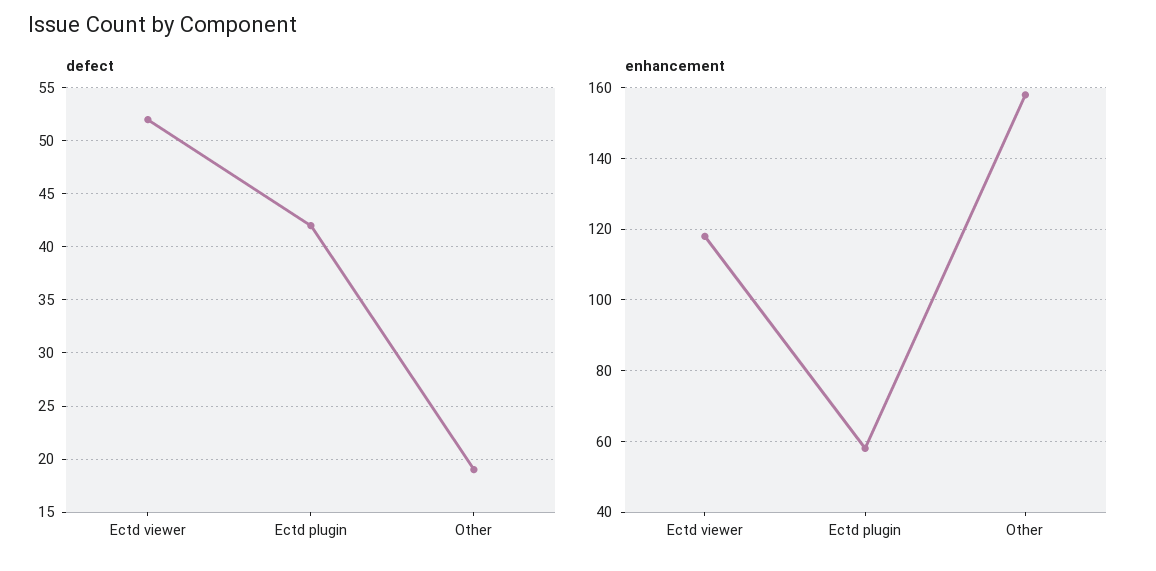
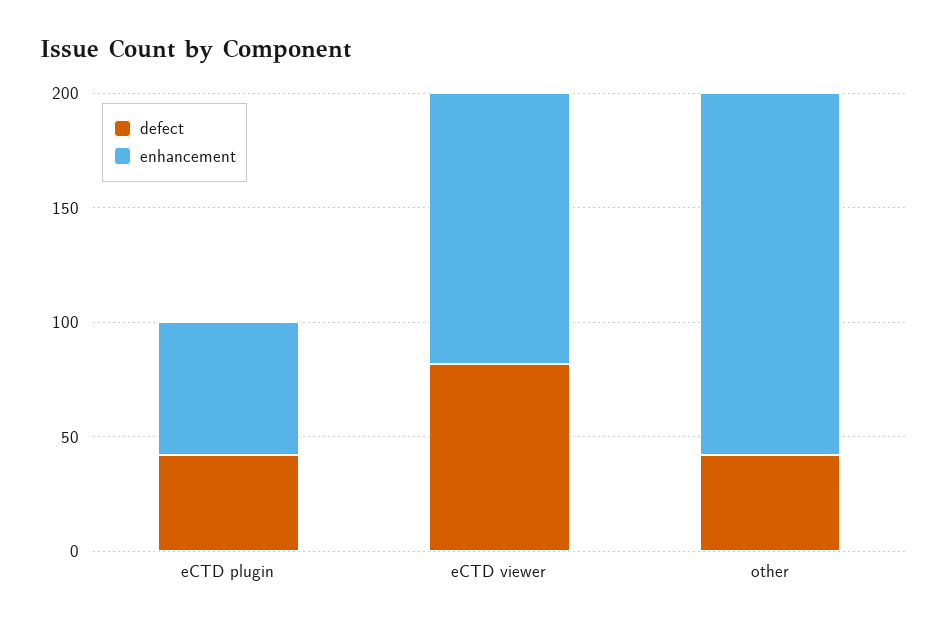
  {
    "defect": {
-     "Ectd viewer": 52,
+     "Ectd viewer": 80,
      "Ectd plugin": 42,
-     "Other": 19
+     "Other": 40
    },
    "enhancement": {
      "Ectd viewer": 120,
      "Ectd plugin": 60,
      "Other": 160
    }
  }

